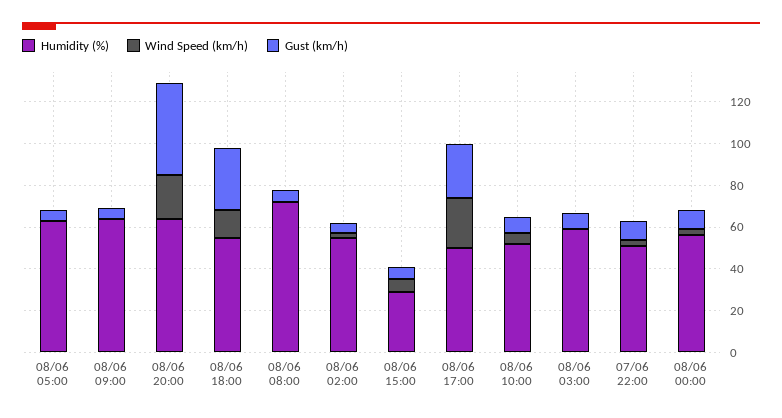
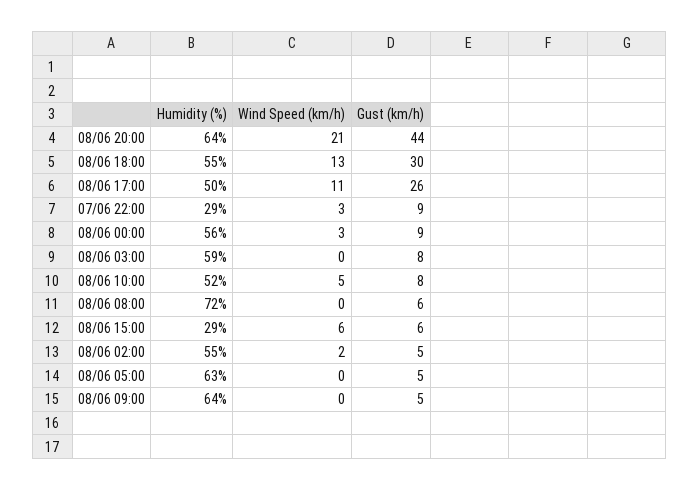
  {
    "Humidity (%)": {
      "08/06 05:00": 63,
      "08/06 09:00": 64,
      "08/06 20:00": 64,
      "08/06 18:00": 55,
      "08/06 08:00": 72,
      "08/06 02:00": 55,
      "08/06 15:00": 29,
      "08/06 17:00": 50,
      "08/06 10:00": 52,
      "08/06 03:00": 59,
-     "07/06 22:00": 50,
+     "07/06 22:00": 29,
      "08/06 00:00": 56
    },
    "Wind Speed (km/h)": {
      "08/06 05:00": 0,
      "08/06 09:00": 0,
      "08/06 20:00": 21,
      "08/06 18:00": 13,
      "08/06 08:00": 0,
      "08/06 02:00": 2,
      "08/06 15:00": 6,
-     "08/06 17:00": 25,
+     "08/06 17:00": 11,
      "08/06 10:00": 5,
      "08/06 03:00": 0,
      "07/06 22:00": 3,
      "08/06 00:00": 3
    },
    "Gust (km/h)": {
      "08/06 05:00": 5,
      "08/06 09:00": 5,
      "08/06 20:00": 44,
      "08/06 18:00": 30,
      "08/06 08:00": 6,
      "08/06 02:00": 5,
      "08/06 15:00": 6,
      "08/06 17:00": 26,
      "08/06 10:00": 8,
      "08/06 03:00": 8,
      "07/06 22:00": 9,
      "08/06 00:00": 9
    }
  }

